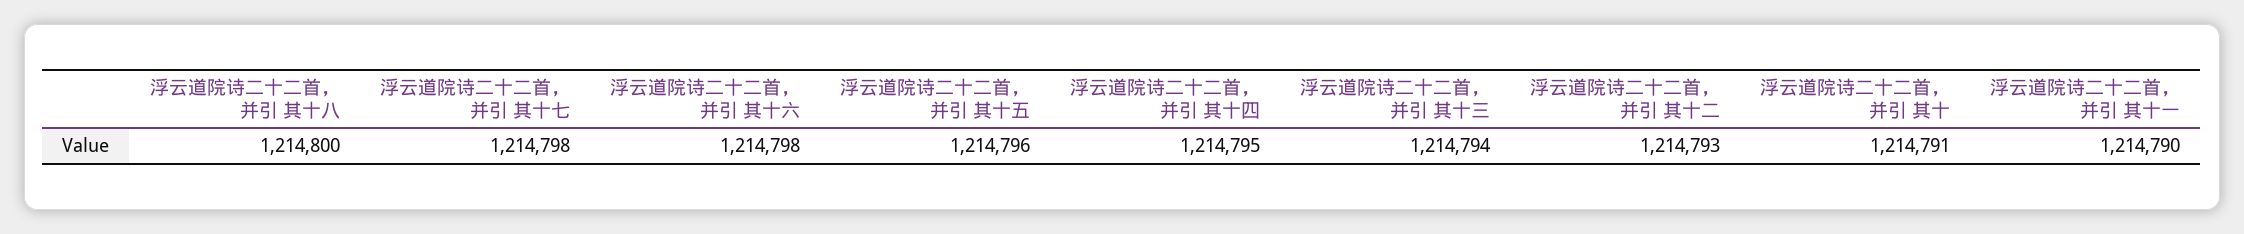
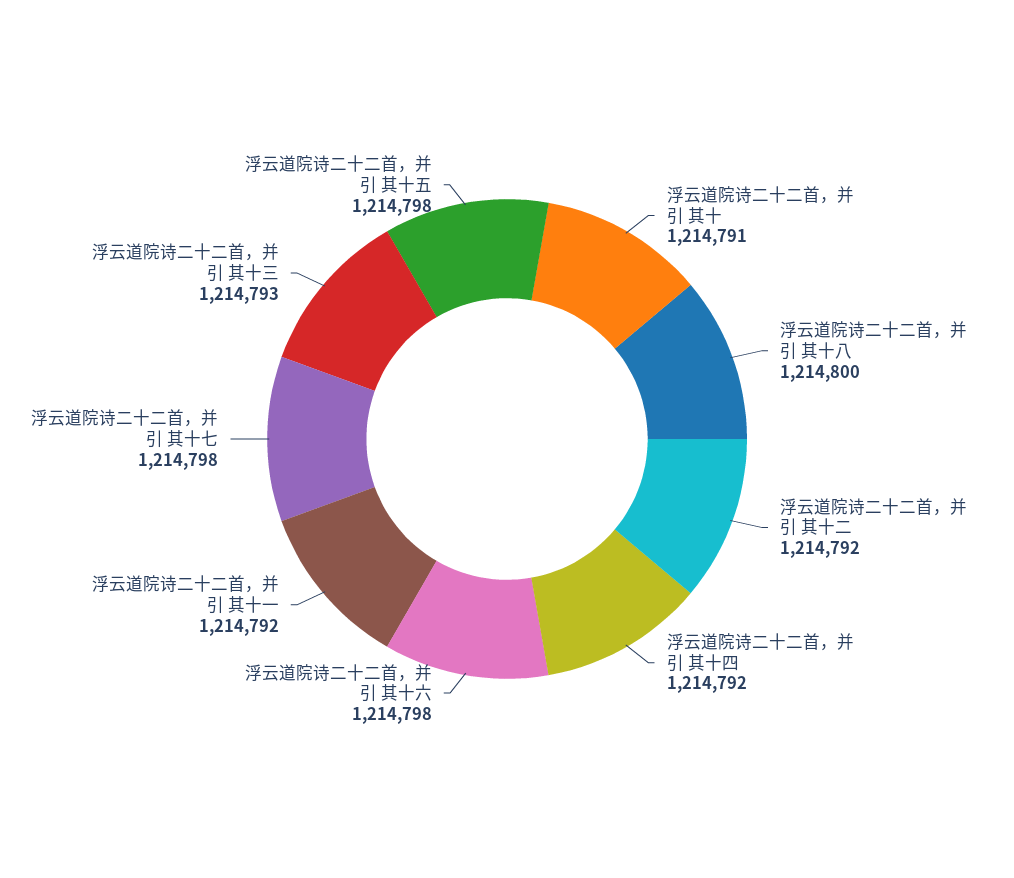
  {
    "浮云道院诗二十二首，并引 其十八": 1214800,
    "浮云道院诗二十二首，并引 其十七": 1214798,
    "浮云道院诗二十二首，并引 其十六": 1214798,
-   "浮云道院诗二十二首，并引 其十五": 1214796,
+   "浮云道院诗二十二首，并引 其十五": 1214798,
-   "浮云道院诗二十二首，并引 其十四": 1214795,
+   "浮云道院诗二十二首，并引 其十四": 1214792,
-   "浮云道院诗二十二首，并引 其十三": 1214794,
+   "浮云道院诗二十二首，并引 其十三": 1214793,
-   "浮云道院诗二十二首，并引 其十二": 1214793,
+   "浮云道院诗二十二首，并引 其十二": 1214792,
    "浮云道院诗二十二首，并引 其十": 1214791,
-   "浮云道院诗二十二首，并引 其十一": 1214790
+   "浮云道院诗二十二首，并引 其十一": 1214792
  }

